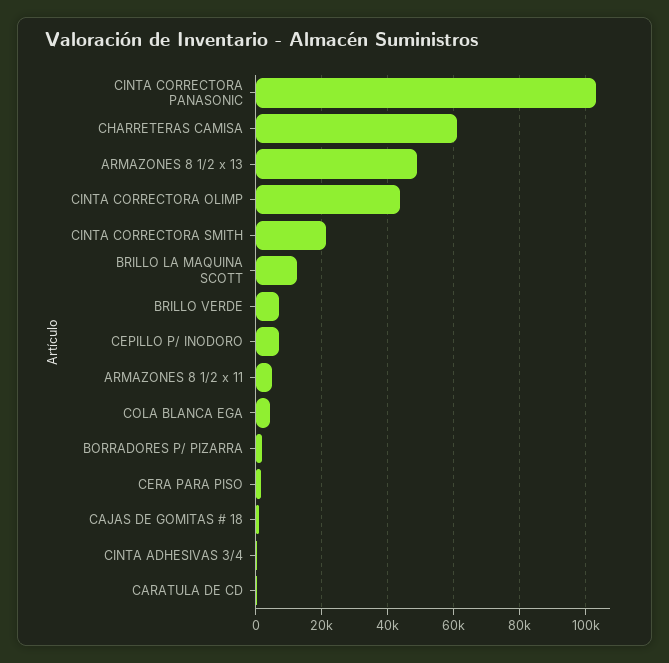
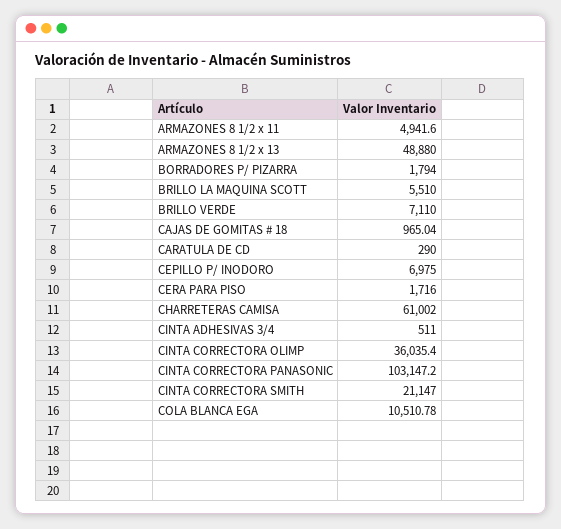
  {
    "CINTA CORRECTORA PANASONIC": 103147.2,
    "CHARRETERAS CAMISA": 61002,
    "ARMAZONES 8 1/2 x 13": 48880,
-   "CINTA CORRECTORA OLIMP": 44000,
+   "CINTA CORRECTORA OLIMP": 36035.4,
    "CINTA CORRECTORA SMITH": 21147,
-   "BRILLO LA MAQUINA SCOTT": 12000,
+   "BRILLO LA MAQUINA SCOTT": 5510,
    "BRILLO VERDE": 7110,
    "CEPILLO P/ INODORO": 6975,
    "ARMAZONES 8 1/2 x 11": 4941.6,
-   "COLA BLANCA EGA": 4000,
+   "COLA BLANCA EGA": 10510.78,
    "BORRADORES P/ PIZARRA": 1794,
    "CERA PARA PISO": 1716,
    "CAJAS DE GOMITAS # 18": 965.04,
    "CINTA ADHESIVAS 3/4": 511,
    "CARATULA DE CD": 290
  }

